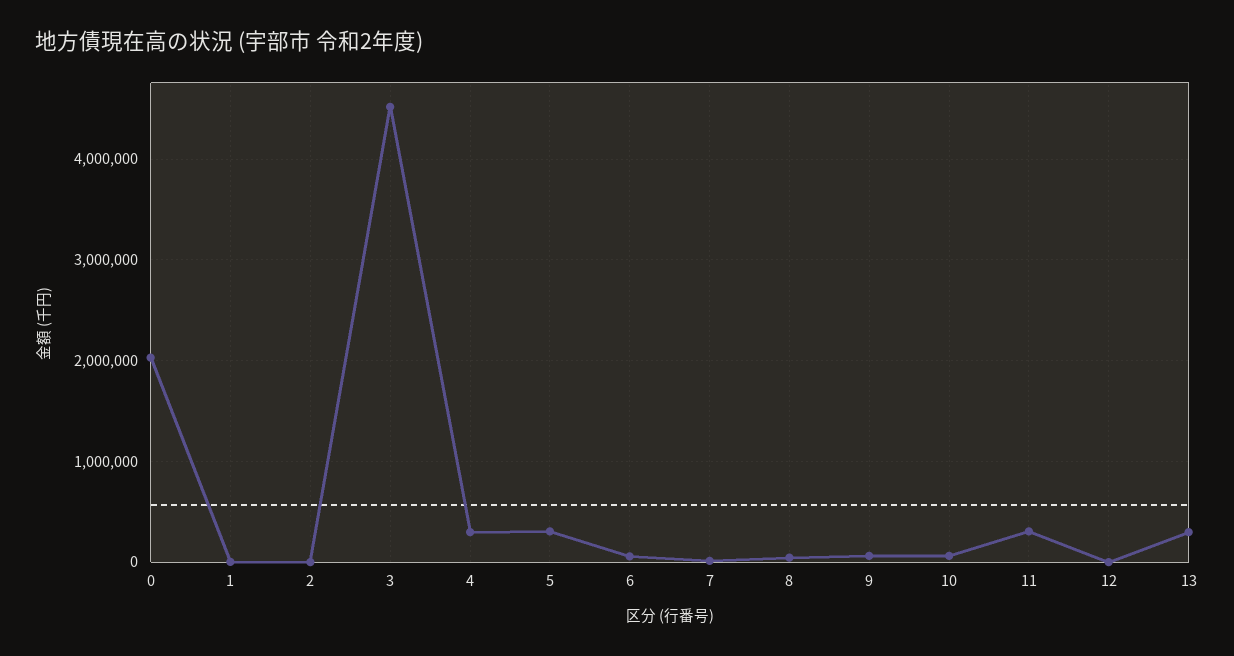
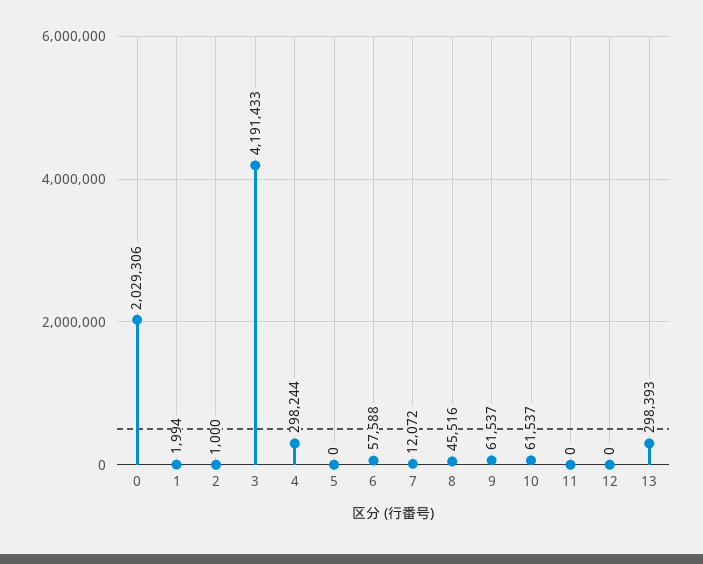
  {
    "0": 2029306,
    "1": 1994,
    "2": 1000,
-   "3": 4500000,
+   "3": 4191433,
    "4": 298244,
-   "5": 300000,
+   "5": 0,
    "6": 57588,
    "7": 12072,
    "8": 45516,
    "9": 61537,
    "10": 61537,
-   "11": 300000,
+   "11": 0,
    "12": 0,
    "13": 298393
  }

